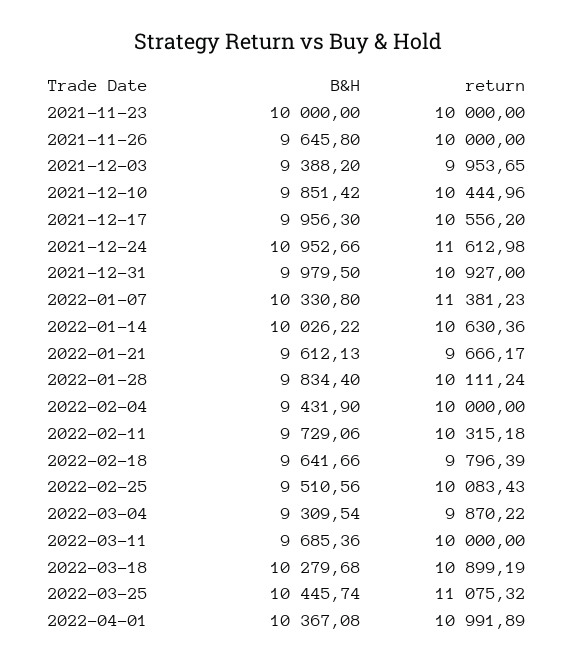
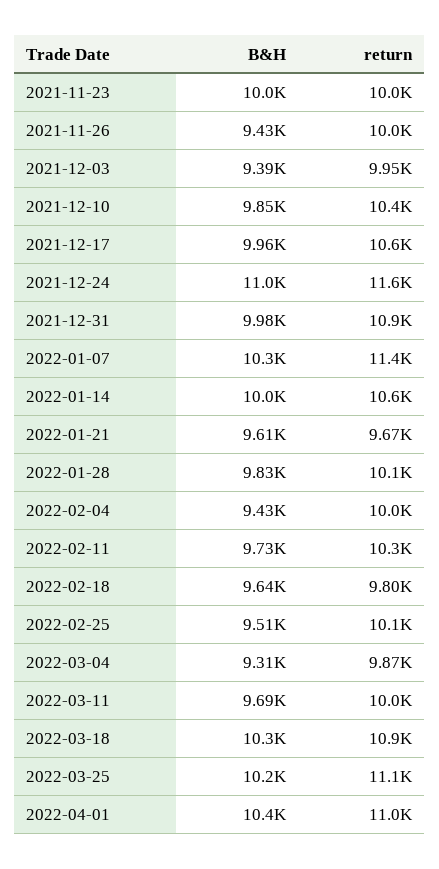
  {
    "B&H": {
      "2021-11-23": 10000,
-     "2021-11-26": 9645.8,
+     "2021-11-26": 9430,
      "2021-12-03": 9388.2,
      "2021-12-10": 9851.42,
      "2021-12-17": 9956.3,
      "2021-12-24": 10952.66,
      "2021-12-31": 9979.5,
      "2022-01-07": 10330.8,
      "2022-01-14": 10026.22,
      "2022-01-21": 9612.13,
      "2022-01-28": 9834.4,
      "2022-02-04": 9431.9,
      "2022-02-11": 9729.06,
      "2022-02-18": 9641.66,
      "2022-02-25": 9510.56,
      "2022-03-04": 9309.54,
      "2022-03-11": 9685.36,
      "2022-03-18": 10279.68,
-     "2022-03-25": 10445.74,
+     "2022-03-25": 10200,
      "2022-04-01": 10367.08
    },
    "return": {
      "2021-11-23": 10000,
      "2021-11-26": 10000,
      "2021-12-03": 9953.65,
      "2021-12-10": 10444.96,
      "2021-12-17": 10556.2,
      "2021-12-24": 11612.98,
      "2021-12-31": 10927,
      "2022-01-07": 11381.23,
      "2022-01-14": 10630.36,
      "2022-01-21": 9666.17,
      "2022-01-28": 10111.24,
      "2022-02-04": 10000,
      "2022-02-11": 10315.18,
      "2022-02-18": 9796.39,
      "2022-02-25": 10083.43,
      "2022-03-04": 9870.22,
      "2022-03-11": 10000,
      "2022-03-18": 10899.19,
      "2022-03-25": 11075.32,
      "2022-04-01": 10991.89
    }
  }

